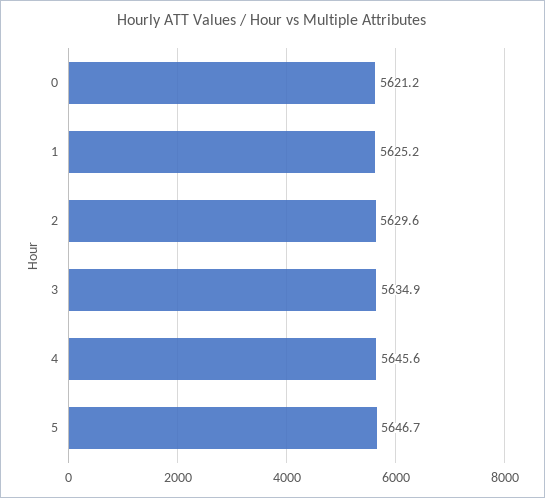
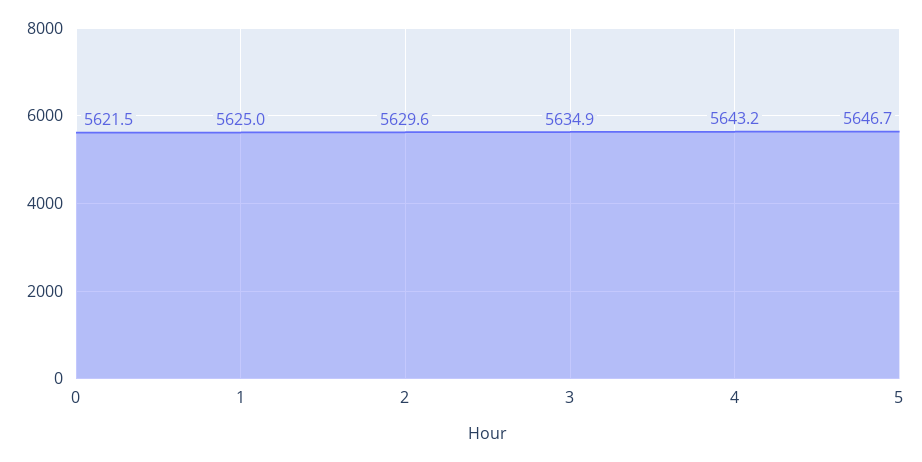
  {
-   "0": 5621.2,
+   "0": 5621.5,
-   "1": 5625.2,
+   "1": 5625,
    "2": 5629.6,
    "3": 5634.9,
-   "4": 5645.6,
+   "4": 5643.2,
    "5": 5646.7
  }

